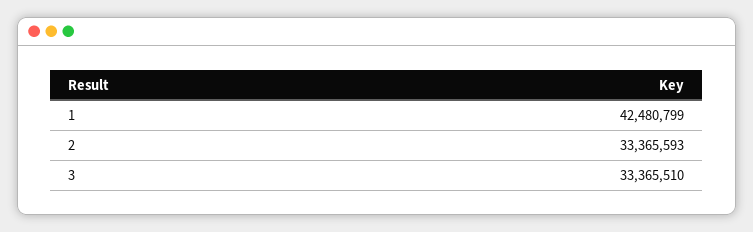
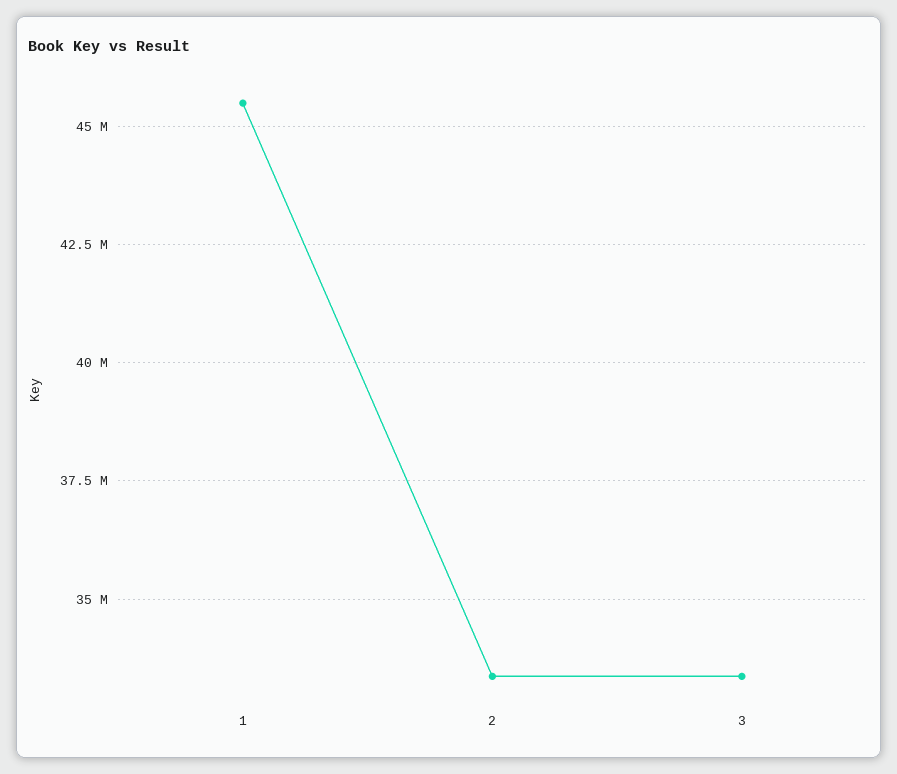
  {
-   "1": 42480799,
+   "1": 45500000,
    "2": 33365593,
    "3": 33365510
  }

